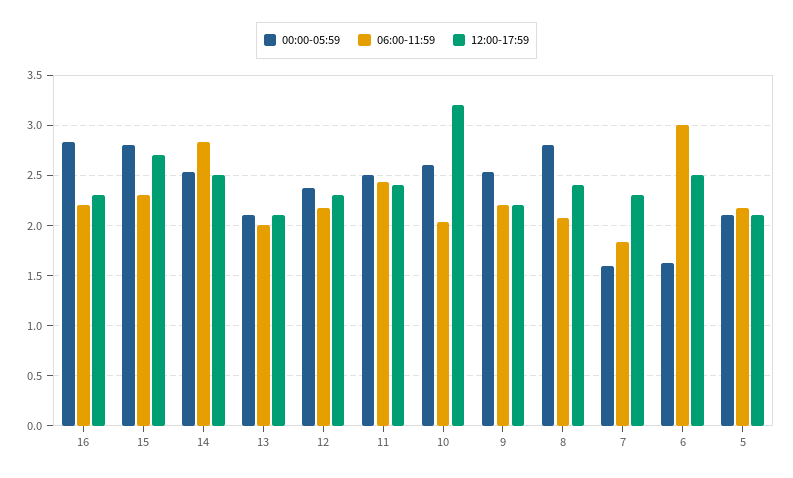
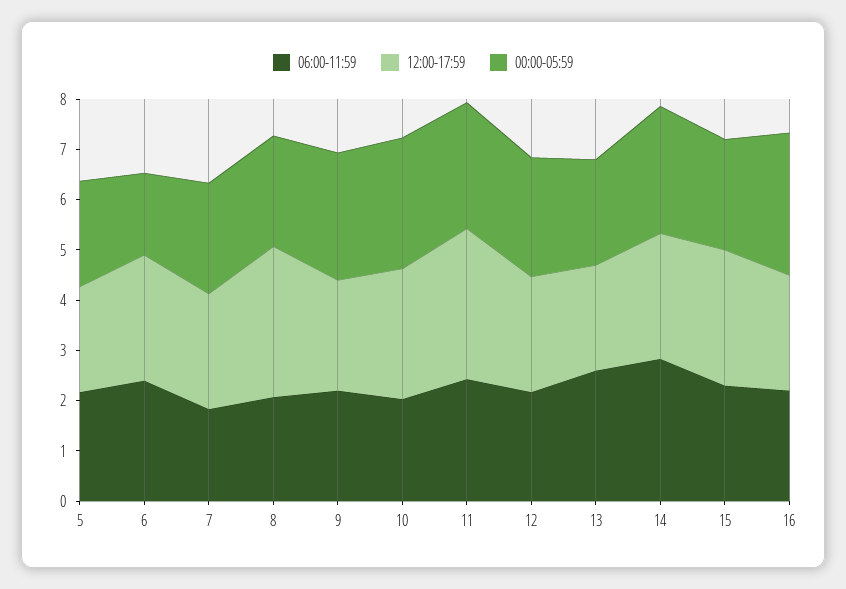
  {
    "00:00-05:59": {
      "16": 2.8,
-     "15": 2.8,
+     "15": 2.2,
      "14": 2.5,
      "13": 2.1,
      "12": 2.4,
      "11": 2.5,
      "10": 2.6,
      "9": 2.5,
-     "8": 2.8,
+     "8": 2.2,
-     "7": 1.6,
+     "7": 2.2,
      "6": 1.6,
      "5": 2.1
    },
    "06:00-11:59": {
      "16": 2.2,
      "15": 2.3,
      "14": 2.8,
-     "13": 2,
+     "13": 2.6,
      "12": 2.2,
      "11": 2.4,
      "10": 2,
      "9": 2.2,
      "8": 2.1,
      "7": 1.8,
-     "6": 3,
+     "6": 2.4,
      "5": 2.2
    },
    "12:00-17:59": {
      "16": 2.3,
      "15": 2.7,
      "14": 2.5,
      "13": 2.1,
      "12": 2.3,
-     "11": 2.4,
+     "11": 3,
-     "10": 3.2,
+     "10": 2.6,
      "9": 2.2,
-     "8": 2.4,
+     "8": 3,
      "7": 2.3,
      "6": 2.5,
      "5": 2.1
    }
  }

